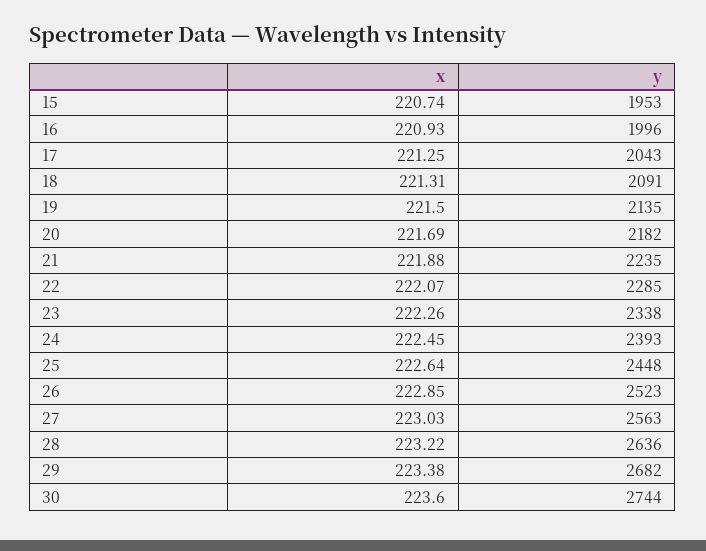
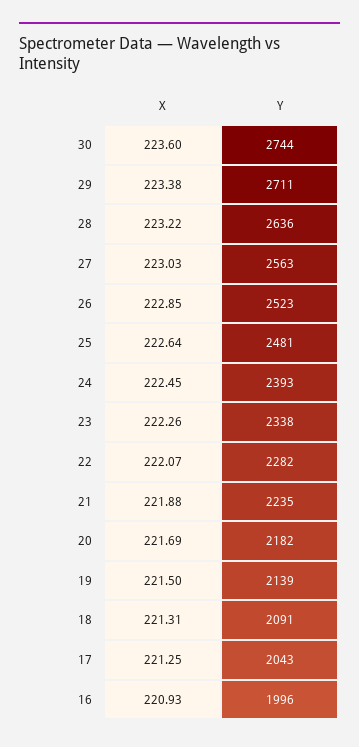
  {
    "x": {
-     "15": 220.74,
      "16": 220.93,
      "17": 221.25,
      "18": 221.31,
      "19": 221.5,
      "20": 221.69,
      "21": 221.88,
      "22": 222.07,
      "23": 222.26,
      "24": 222.45,
      "25": 222.64,
      "26": 222.85,
      "27": 223.03,
      "28": 223.22,
      "29": 223.38,
      "30": 223.6
    },
    "y": {
-     "15": 1953,
      "16": 1996,
      "17": 2043,
      "18": 2091,
-     "19": 2135,
+     "19": 2139,
      "20": 2182,
      "21": 2235,
-     "22": 2285,
+     "22": 2282,
      "23": 2338,
      "24": 2393,
-     "25": 2448,
+     "25": 2481,
      "26": 2523,
      "27": 2563,
      "28": 2636,
-     "29": 2682,
+     "29": 2711,
      "30": 2744
    }
  }

